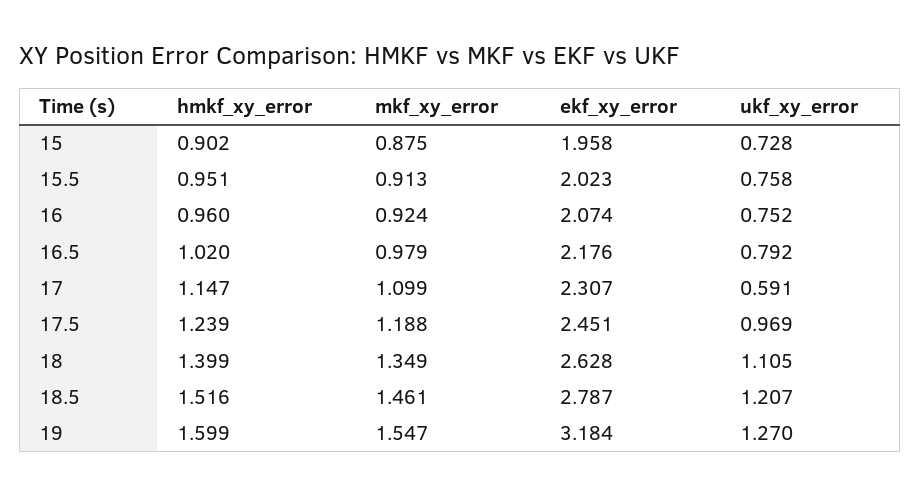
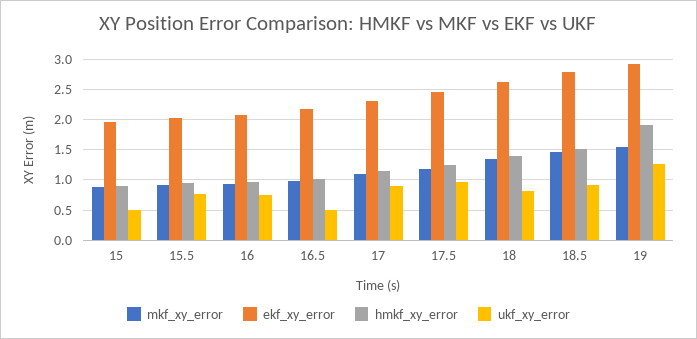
  {
    "hmkf_xy_error": {
      "15": 0.902,
      "15.5": 0.951,
      "16": 0.96,
      "16.5": 1.02,
      "17": 1.147,
      "17.5": 1.239,
      "18": 1.399,
      "18.5": 1.516,
-     "19": 1.599
+     "19": 1.9
    },
    "mkf_xy_error": {
      "15": 0.875,
      "15.5": 0.913,
      "16": 0.924,
      "16.5": 0.979,
      "17": 1.099,
      "17.5": 1.188,
      "18": 1.349,
      "18.5": 1.461,
      "19": 1.547
    },
    "ekf_xy_error": {
      "15": 1.958,
      "15.5": 2.023,
      "16": 2.074,
      "16.5": 2.176,
      "17": 2.307,
      "17.5": 2.451,
      "18": 2.628,
      "18.5": 2.787,
-     "19": 3.184
+     "19": 2.9
    },
    "ukf_xy_error": {
-     "15": 0.728,
+     "15": 0.5,
      "15.5": 0.758,
      "16": 0.752,
-     "16.5": 0.792,
+     "16.5": 0.5,
-     "17": 0.591,
+     "17": 0.9,
      "17.5": 0.969,
-     "18": 1.105,
+     "18": 0.8,
-     "18.5": 1.207,
+     "18.5": 0.9,
      "19": 1.27
    }
  }

